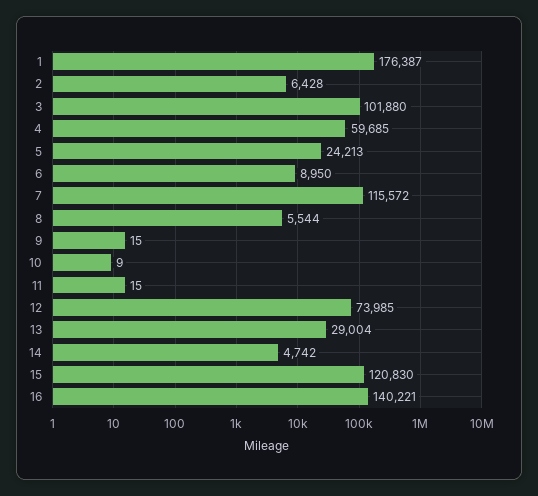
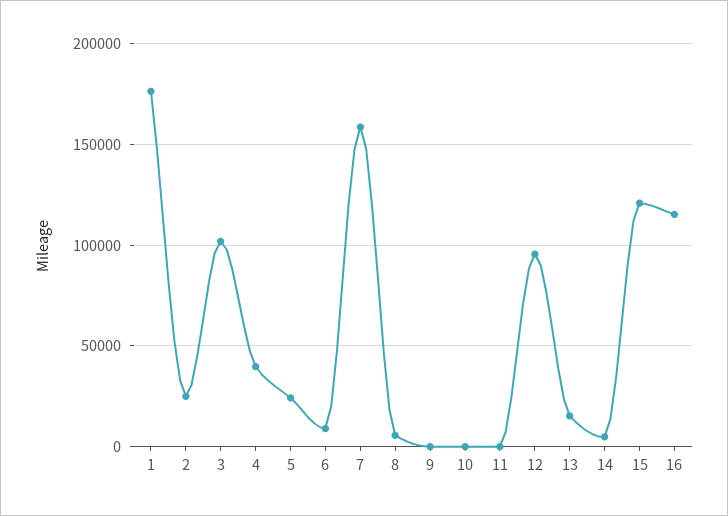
  {
    "1": 176387,
-   "2": 6428,
+   "2": 25000,
    "3": 101880,
-   "4": 59685,
+   "4": 40000,
    "5": 24213,
    "6": 8950,
-   "7": 115572,
+   "7": 160000,
    "8": 5544,
    "9": 15,
    "10": 9,
    "11": 15,
-   "12": 73985,
+   "12": 95000,
-   "13": 29004,
+   "13": 15000,
    "14": 4742,
    "15": 120830,
-   "16": 140221
+   "16": 115000
  }

